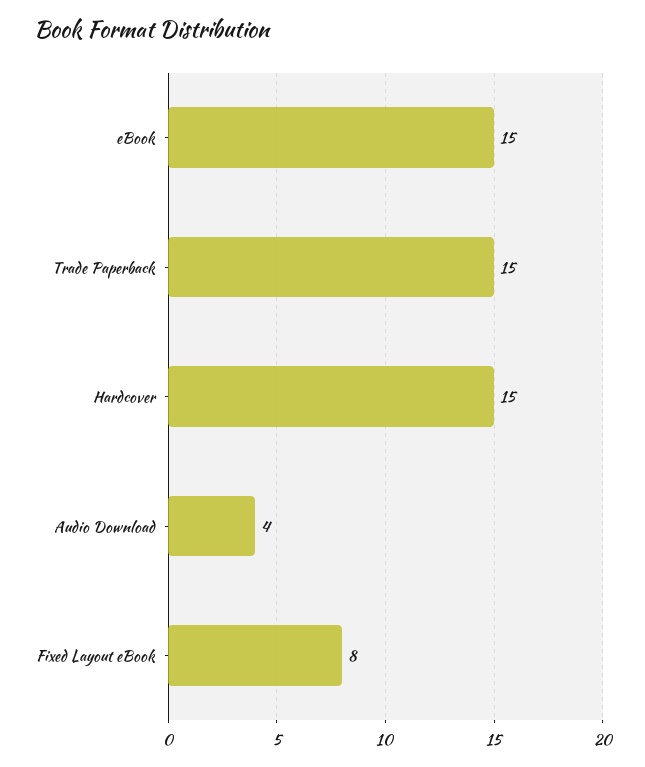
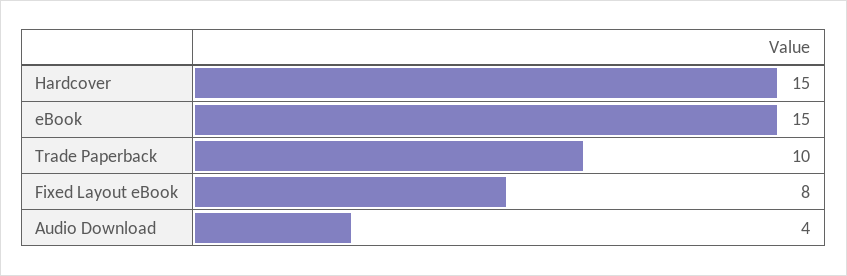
  {
    "eBook": 15,
-   "Trade Paperback": 15,
+   "Trade Paperback": 10,
    "Hardcover": 15,
    "Audio Download": 4,
    "Fixed Layout eBook": 8
  }

